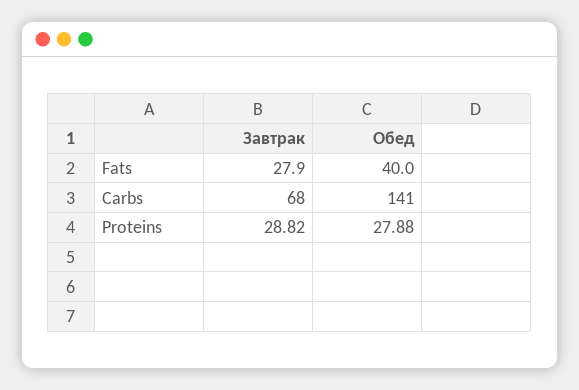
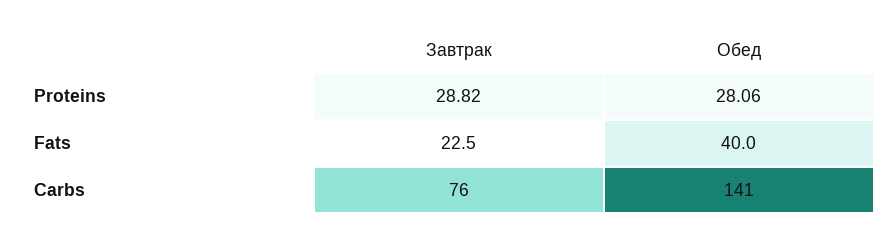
  {
    "Завтрак": {
-     "Fats": 27.9,
+     "Fats": 22.5,
-     "Carbs": 68,
+     "Carbs": 76,
      "Proteins": 28.82
    },
    "Обед": {
      "Fats": 40,
      "Carbs": 141,
-     "Proteins": 27.88
+     "Proteins": 28.06
    }
  }

